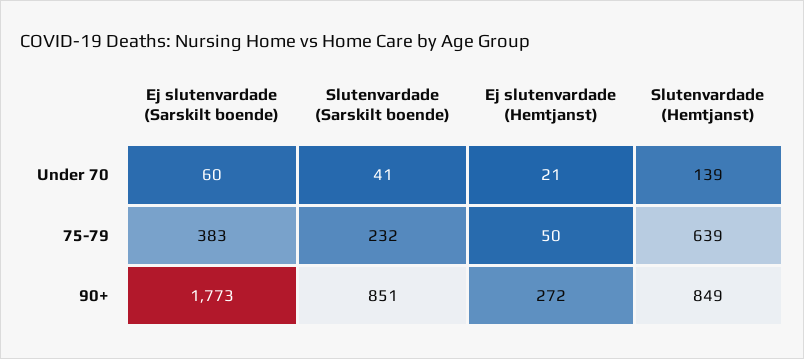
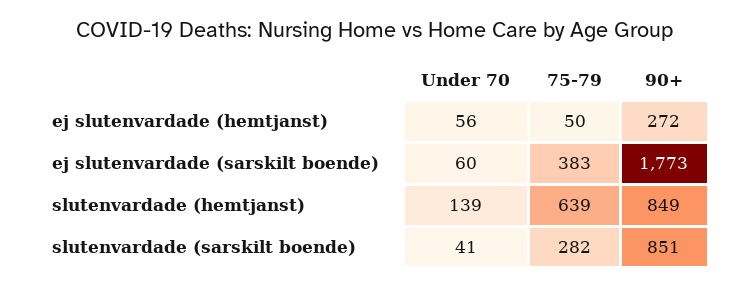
  {
    "Ej slutenvardade (Sarskilt boende)": {
      "Under 70": 60,
      "75-79": 383,
      "90+": 1773
    },
    "Slutenvardade (Sarskilt boende)": {
      "Under 70": 41,
-     "75-79": 232,
+     "75-79": 282,
      "90+": 851
    },
    "Ej slutenvardade (Hemtjanst)": {
-     "Under 70": 21,
+     "Under 70": 56,
      "75-79": 50,
      "90+": 272
    },
    "Slutenvardade (Hemtjanst)": {
      "Under 70": 139,
      "75-79": 639,
      "90+": 849
    }
  }

